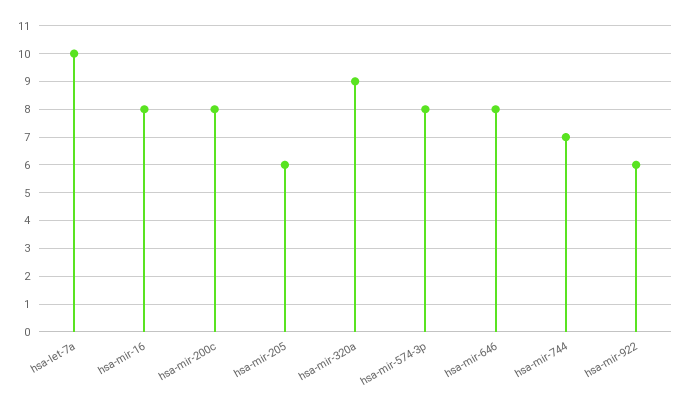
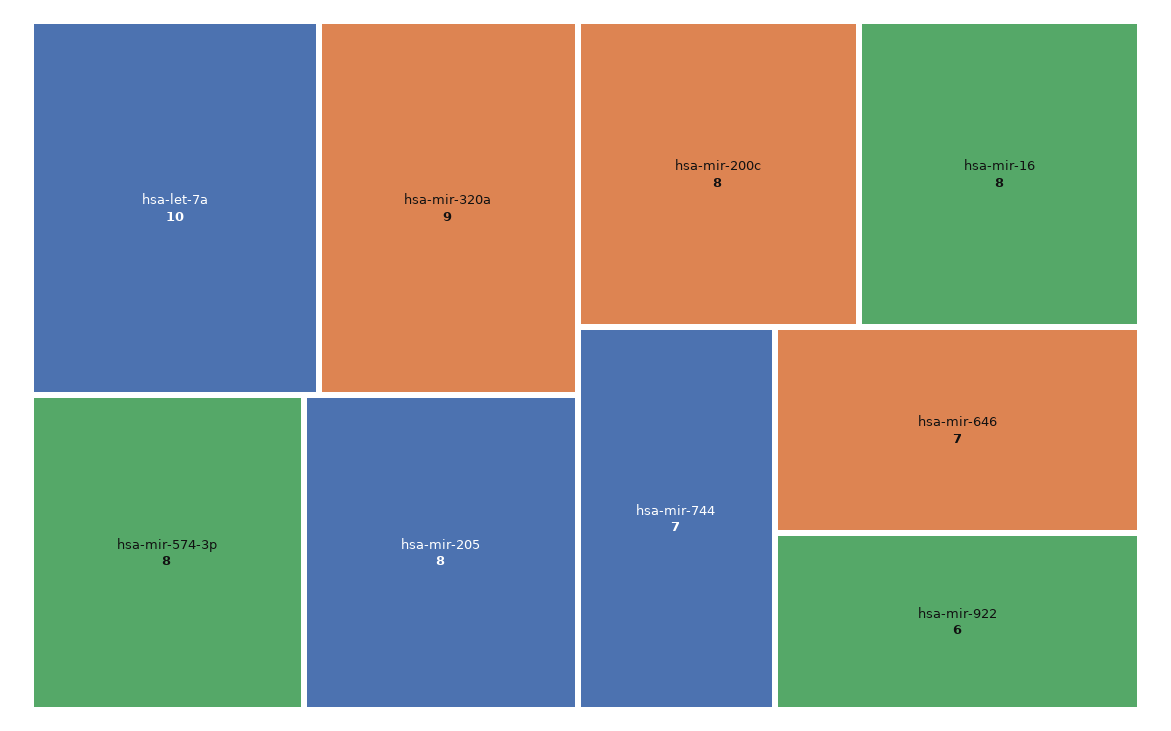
  {
    "hsa-let-7a": 10,
    "hsa-mir-16": 8,
    "hsa-mir-200c": 8,
-   "hsa-mir-205": 6,
+   "hsa-mir-205": 8,
    "hsa-mir-320a": 9,
    "hsa-mir-574-3p": 8,
-   "hsa-mir-646": 8,
+   "hsa-mir-646": 7,
    "hsa-mir-744": 7,
    "hsa-mir-922": 6
  }

